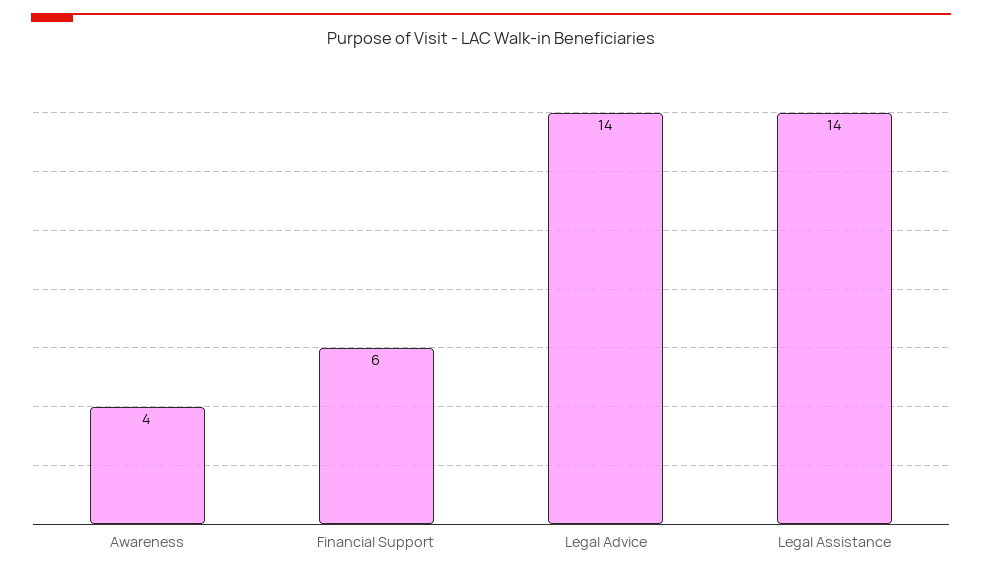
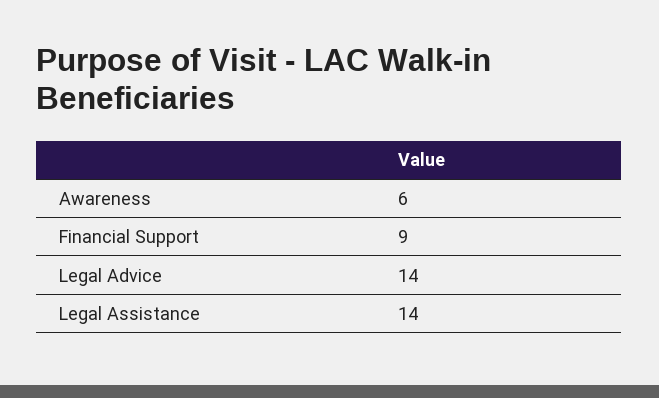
  {
-   "Awareness": 4,
+   "Awareness": 6,
-   "Financial Support": 6,
+   "Financial Support": 9,
    "Legal Advice": 14,
    "Legal Assistance": 14
  }

